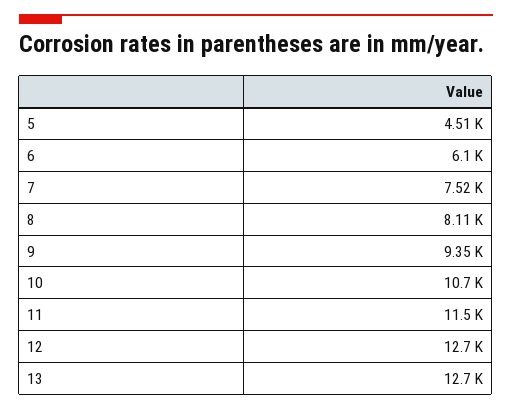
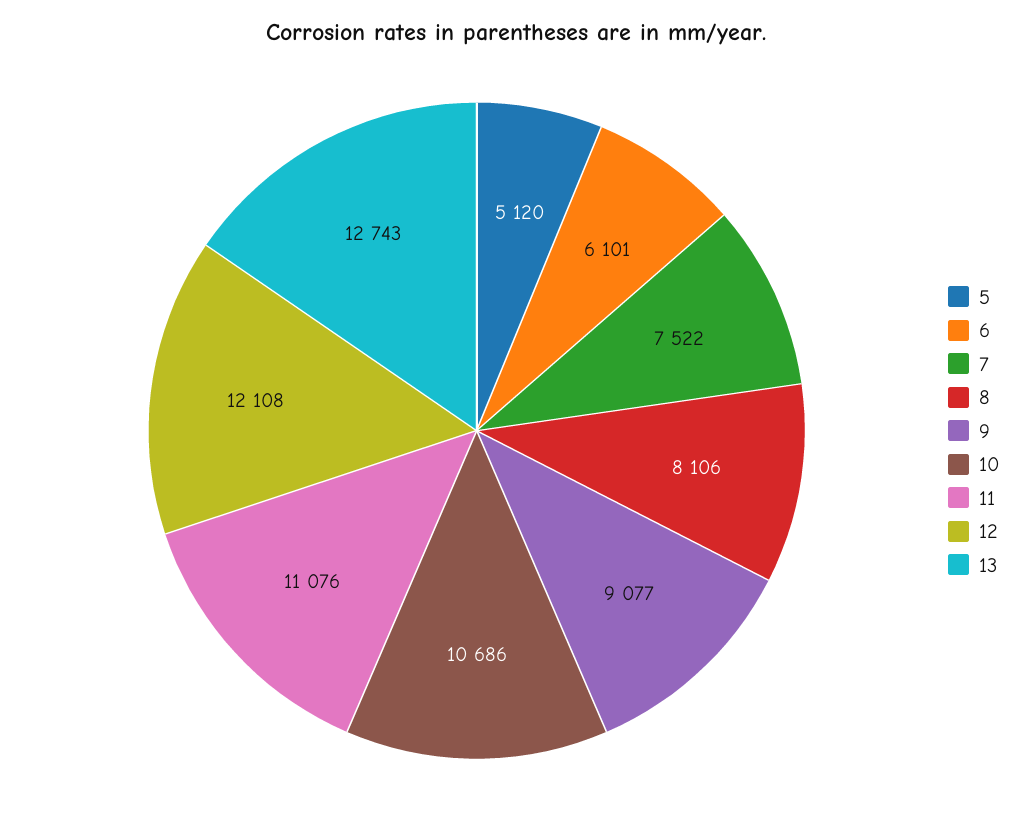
  {
-   "5": 4510,
+   "5": 5120,
    "6": 6101,
    "7": 7522,
    "8": 8106,
-   "9": 9350,
+   "9": 9077,
    "10": 10686,
-   "11": 11500,
+   "11": 11076,
-   "12": 12700,
+   "12": 12108,
    "13": 12743
  }

